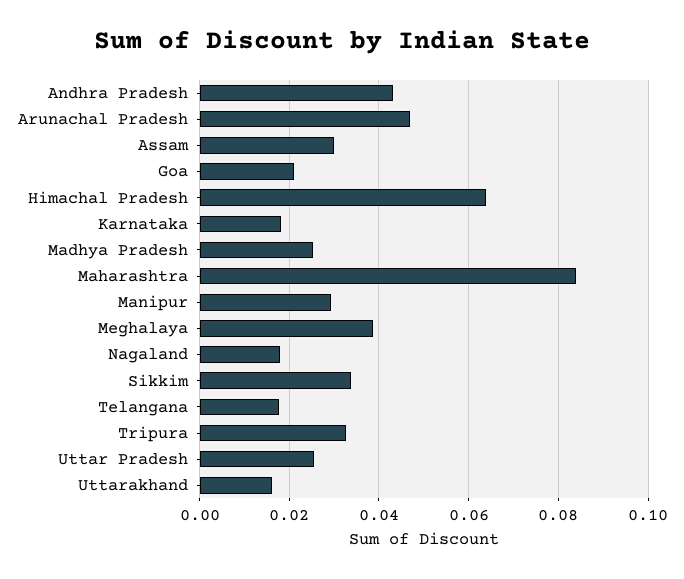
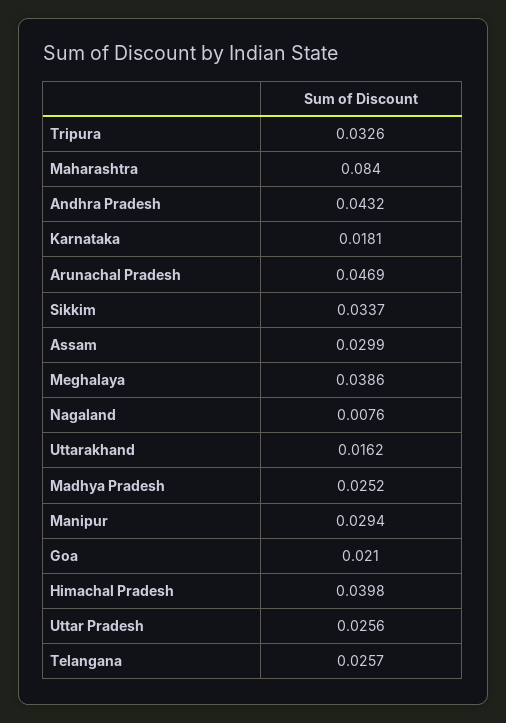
  {
    "Andhra Pradesh": 0.0432,
    "Arunachal Pradesh": 0.0469,
    "Assam": 0.0299,
    "Goa": 0.021,
-   "Himachal Pradesh": 0.064,
+   "Himachal Pradesh": 0.0398,
    "Karnataka": 0.0181,
    "Madhya Pradesh": 0.0252,
    "Maharashtra": 0.084,
    "Manipur": 0.0294,
    "Meghalaya": 0.0386,
-   "Nagaland": 0.018,
+   "Nagaland": 0.0076,
    "Sikkim": 0.0337,
-   "Telangana": 0.018,
+   "Telangana": 0.0257,
    "Tripura": 0.0326,
    "Uttar Pradesh": 0.0256,
    "Uttarakhand": 0.0162
  }

